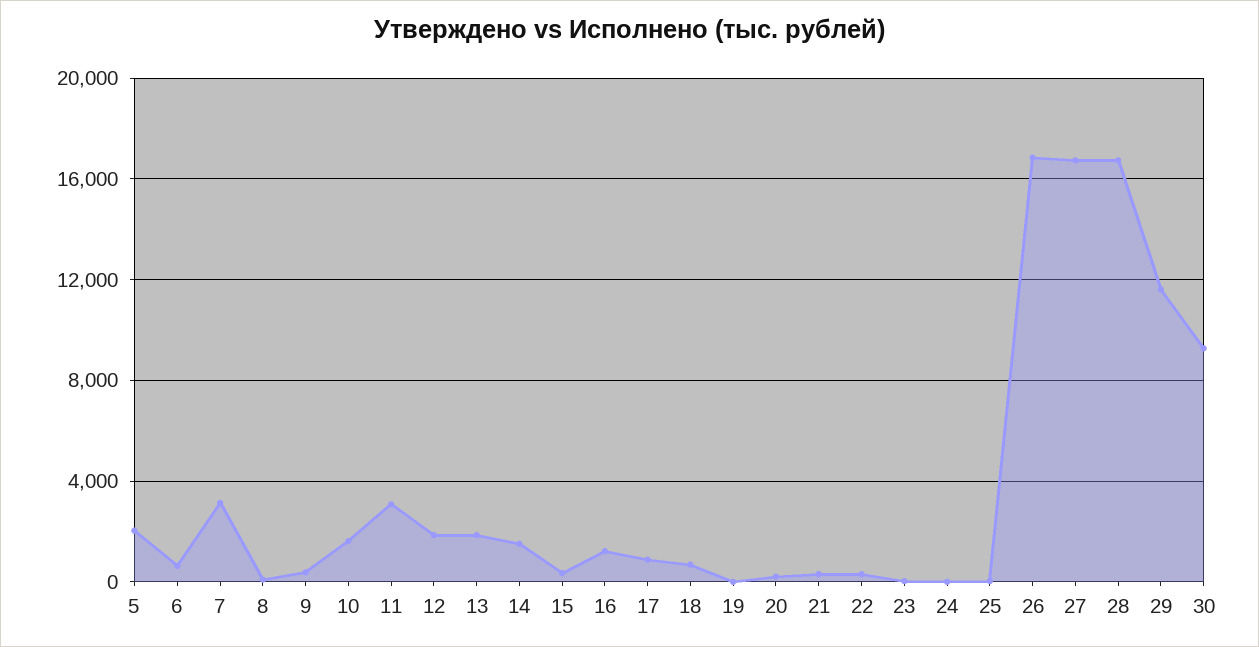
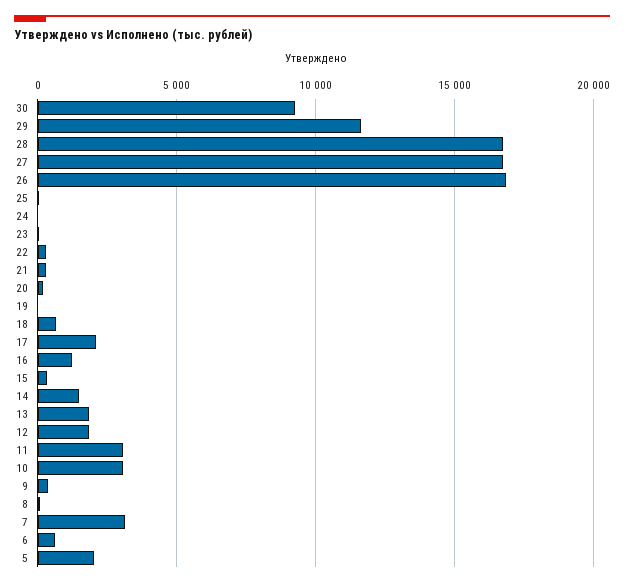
  {
    "5": 2000,
    "6": 500,
    "7": 3000,
    "8": 0,
    "9": 500,
-   "10": 1500,
+   "10": 3000,
    "11": 3000,
    "12": 2000,
    "13": 2000,
    "14": 1500,
    "15": 500,
    "16": 1000,
-   "17": 1000,
+   "17": 2000,
    "18": 500,
    "19": 0,
    "20": 0,
    "21": 500,
    "22": 500,
    "23": 0,
    "24": 0,
    "25": 0,
    "26": 17000,
    "27": 16500,
    "28": 16500,
    "29": 11500,
    "30": 9500
  }

